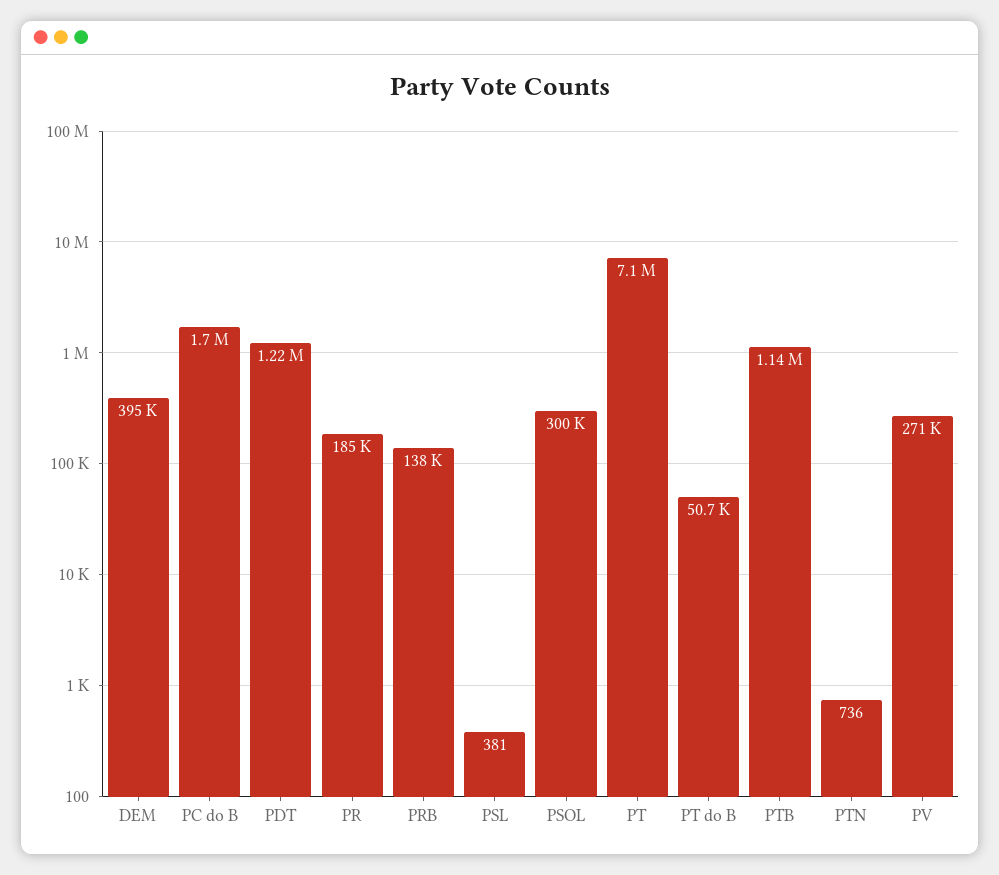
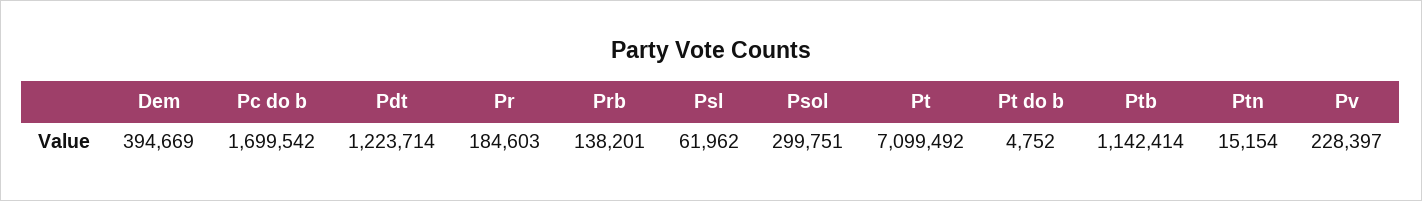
  {
    "DEM": 394669,
    "PC do B": 1699542,
    "PDT": 1223714,
    "PR": 184603,
    "PRB": 138201,
-   "PSL": 381,
+   "PSL": 61962,
    "PSOL": 299751,
    "PT": 7099492,
-   "PT do B": 50700,
+   "PT do B": 4752,
    "PTB": 1142414,
-   "PTN": 736,
+   "PTN": 15154,
-   "PV": 271000
+   "PV": 228397
  }

